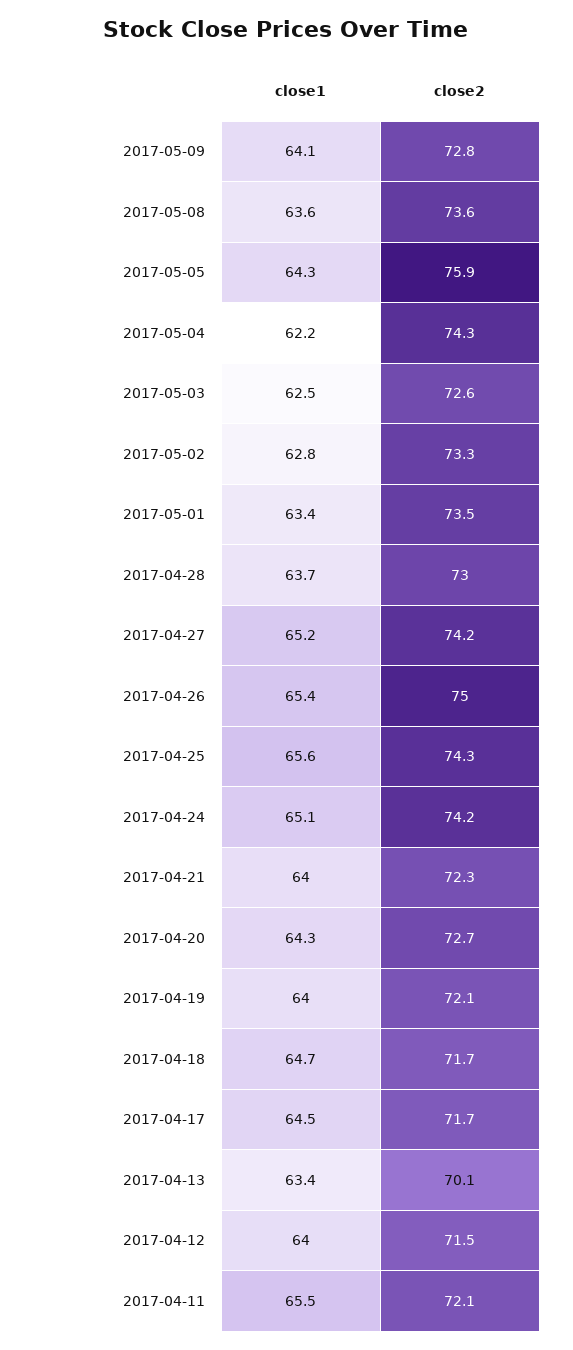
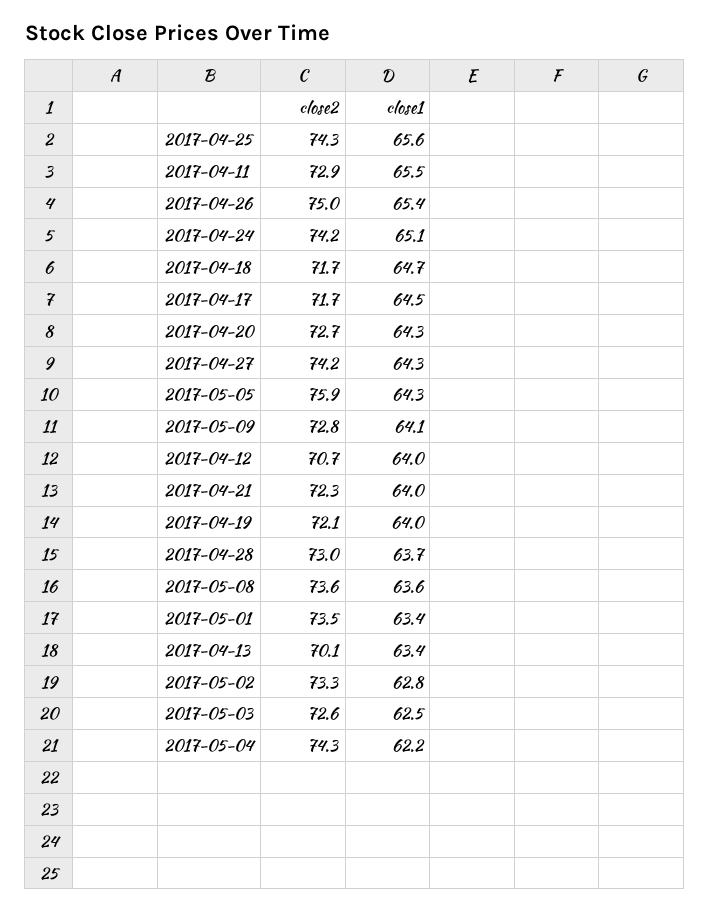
  {
    "close1": {
      "2017-05-09": 64.1,
      "2017-05-08": 63.6,
      "2017-05-05": 64.3,
      "2017-05-04": 62.2,
      "2017-05-03": 62.5,
      "2017-05-02": 62.8,
      "2017-05-01": 63.4,
      "2017-04-28": 63.7,
-     "2017-04-27": 65.2,
+     "2017-04-27": 64.3,
      "2017-04-26": 65.4,
      "2017-04-25": 65.6,
      "2017-04-24": 65.1,
      "2017-04-21": 64,
      "2017-04-20": 64.3,
      "2017-04-19": 64,
      "2017-04-18": 64.7,
      "2017-04-17": 64.5,
      "2017-04-13": 63.4,
      "2017-04-12": 64,
      "2017-04-11": 65.5
    },
    "close2": {
      "2017-05-09": 72.8,
      "2017-05-08": 73.6,
      "2017-05-05": 75.9,
      "2017-05-04": 74.3,
      "2017-05-03": 72.6,
      "2017-05-02": 73.3,
      "2017-05-01": 73.5,
      "2017-04-28": 73,
      "2017-04-27": 74.2,
      "2017-04-26": 75,
      "2017-04-25": 74.3,
      "2017-04-24": 74.2,
      "2017-04-21": 72.3,
      "2017-04-20": 72.7,
      "2017-04-19": 72.1,
      "2017-04-18": 71.7,
      "2017-04-17": 71.7,
      "2017-04-13": 70.1,
-     "2017-04-12": 71.5,
+     "2017-04-12": 70.7,
-     "2017-04-11": 72.1
+     "2017-04-11": 72.9
    }
  }

